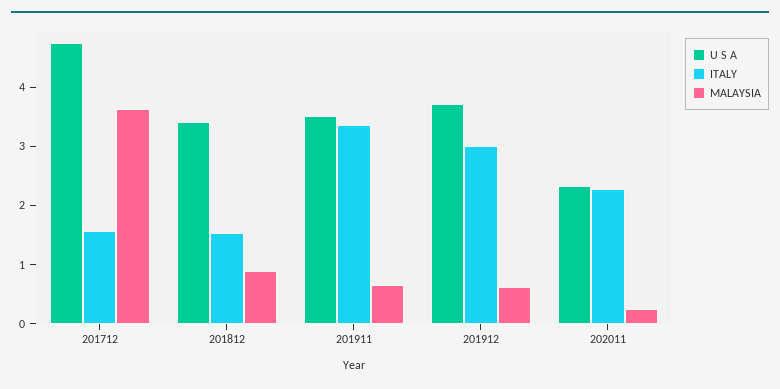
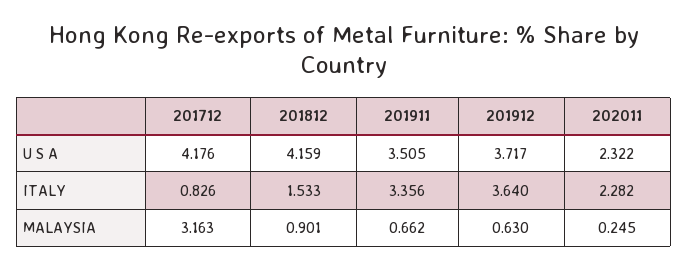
  {
    "U S A": {
-     "201712": 4.8,
+     "201712": 4.176,
-     "201812": 3.4,
+     "201812": 4.159,
      "201911": 3.505,
      "201912": 3.717,
      "202011": 2.322
    },
    "ITALY": {
-     "201712": 1.6,
+     "201712": 0.826,
      "201812": 1.533,
      "201911": 3.356,
-     "201912": 3,
+     "201912": 3.64,
      "202011": 2.282
    },
    "MALAYSIA": {
-     "201712": 3.6,
+     "201712": 3.163,
      "201812": 0.901,
      "201911": 0.662,
      "201912": 0.63,
      "202011": 0.245
    }
  }

